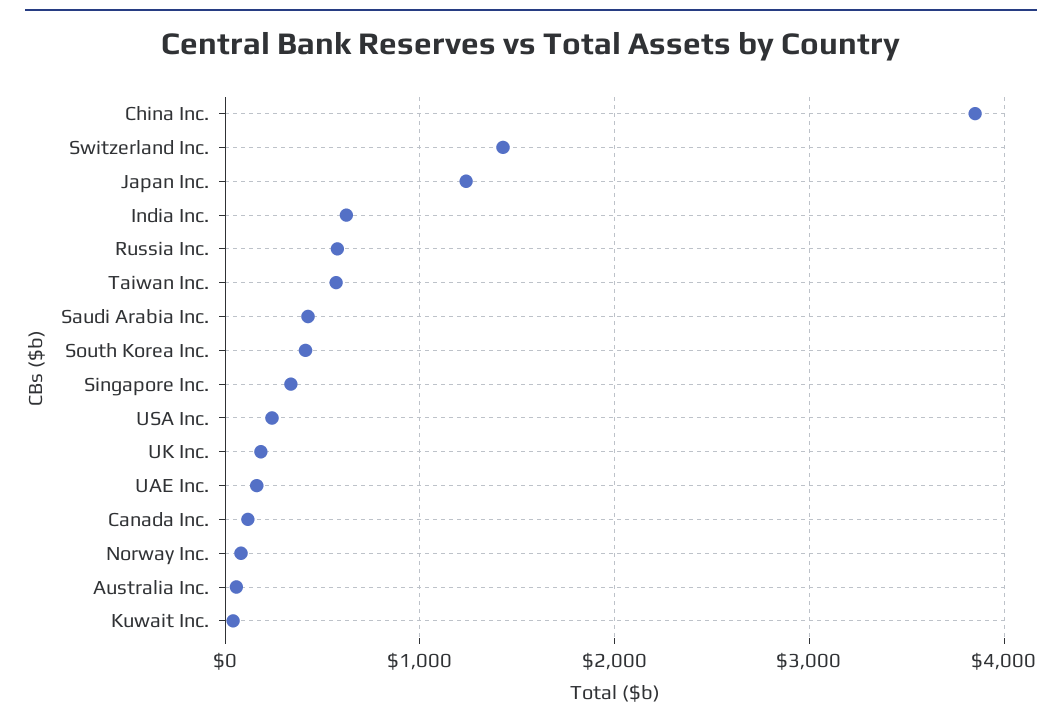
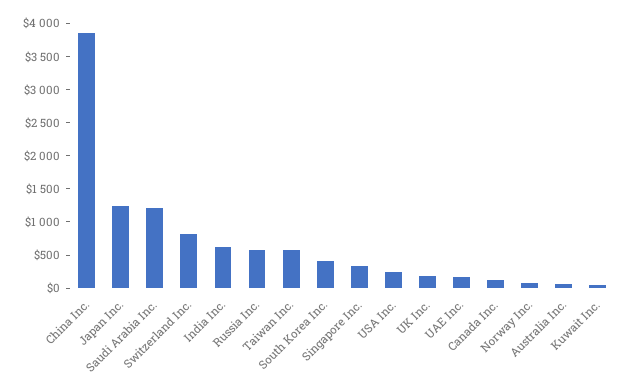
  {
    "China Inc.": 3900,
-   "Switzerland Inc.": 1400,
+   "Switzerland Inc.": 750,
    "Japan Inc.": 1200,
    "India Inc.": 600,
    "Russia Inc.": 600,
    "Taiwan Inc.": 600,
-   "Saudi Arabia Inc.": 400,
+   "Saudi Arabia Inc.": 1250,
    "South Korea Inc.": 400,
    "Singapore Inc.": 300,
    "USA Inc.": 200,
    "UK Inc.": 200,
    "UAE Inc.": 200,
    "Canada Inc.": 100,
    "Norway Inc.": 100,
    "Australia Inc.": 100,
    "Kuwait Inc.": 0
  }

